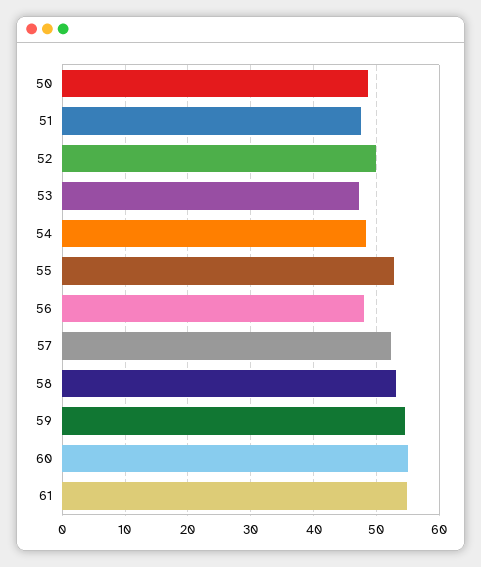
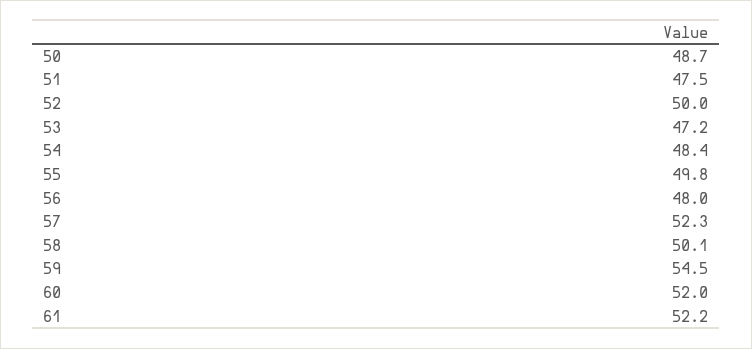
  {
    "50": 48.7,
    "51": 47.5,
    "52": 50,
    "53": 47.2,
    "54": 48.4,
-   "55": 53,
+   "55": 49.8,
    "56": 48,
    "57": 52.3,
-   "58": 53,
+   "58": 50.1,
    "59": 54.5,
-   "60": 55,
+   "60": 52,
-   "61": 55
+   "61": 52.2
  }

